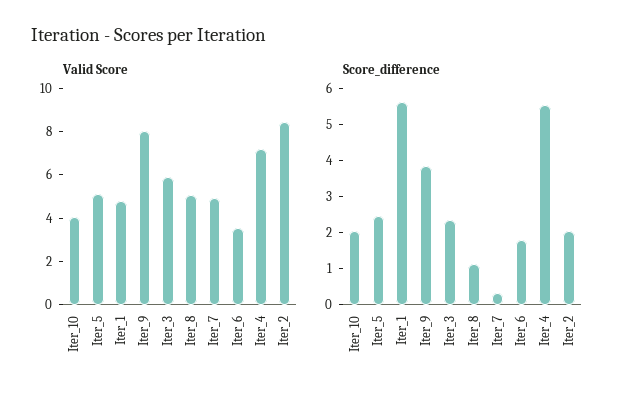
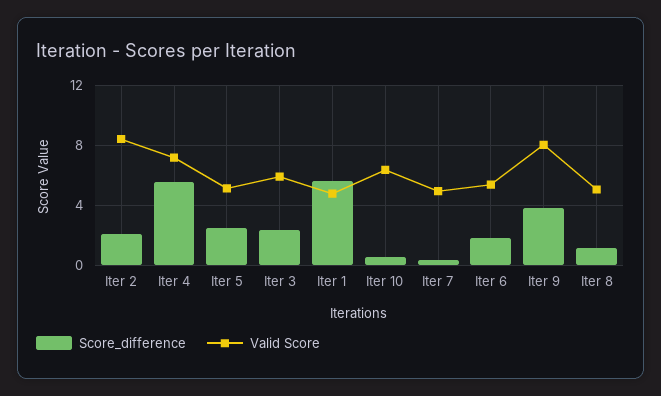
  {
    "Valid Score": {
-     "Iter_10": 4,
+     "Iter_10": 6.5,
      "Iter_5": 5,
      "Iter_1": 5,
      "Iter_9": 8,
      "Iter_3": 6,
      "Iter_8": 5,
      "Iter_7": 5,
-     "Iter_6": 3.5,
+     "Iter_6": 5.5,
      "Iter_4": 7,
      "Iter_2": 8.5
    },
    "Score_difference": {
-     "Iter_10": 2,
+     "Iter_10": 0.5,
      "Iter_5": 2.5,
      "Iter_1": 5.75,
      "Iter_9": 3.75,
      "Iter_3": 2.25,
      "Iter_8": 1,
      "Iter_7": 0.25,
      "Iter_6": 1.75,
      "Iter_4": 5.5,
      "Iter_2": 2
    }
  }

